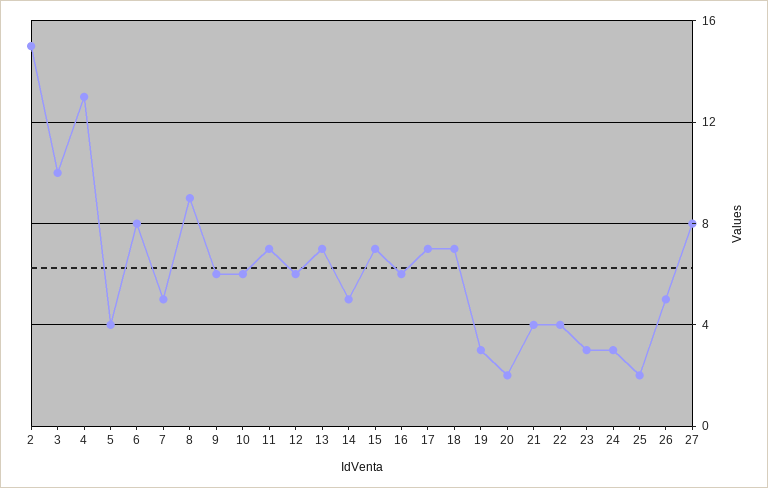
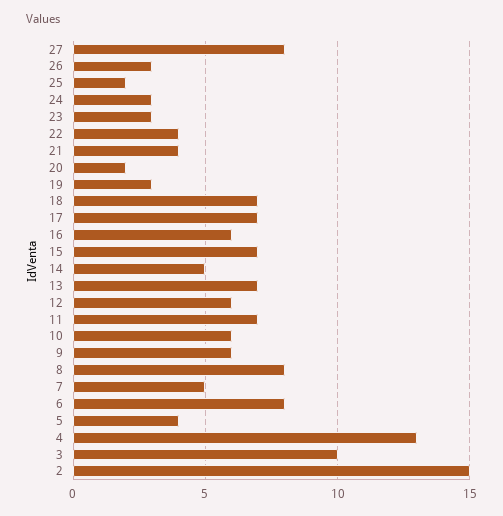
  {
    "2": 15,
    "3": 10,
    "4": 13,
    "5": 4,
    "6": 8,
    "7": 5,
-   "8": 9,
+   "8": 8,
    "9": 6,
    "10": 6,
    "11": 7,
    "12": 6,
    "13": 7,
    "14": 5,
    "15": 7,
    "16": 6,
    "17": 7,
    "18": 7,
    "19": 3,
    "20": 2,
    "21": 4,
    "22": 4,
    "23": 3,
    "24": 3,
    "25": 2,
-   "26": 5,
+   "26": 3,
    "27": 8
  }

